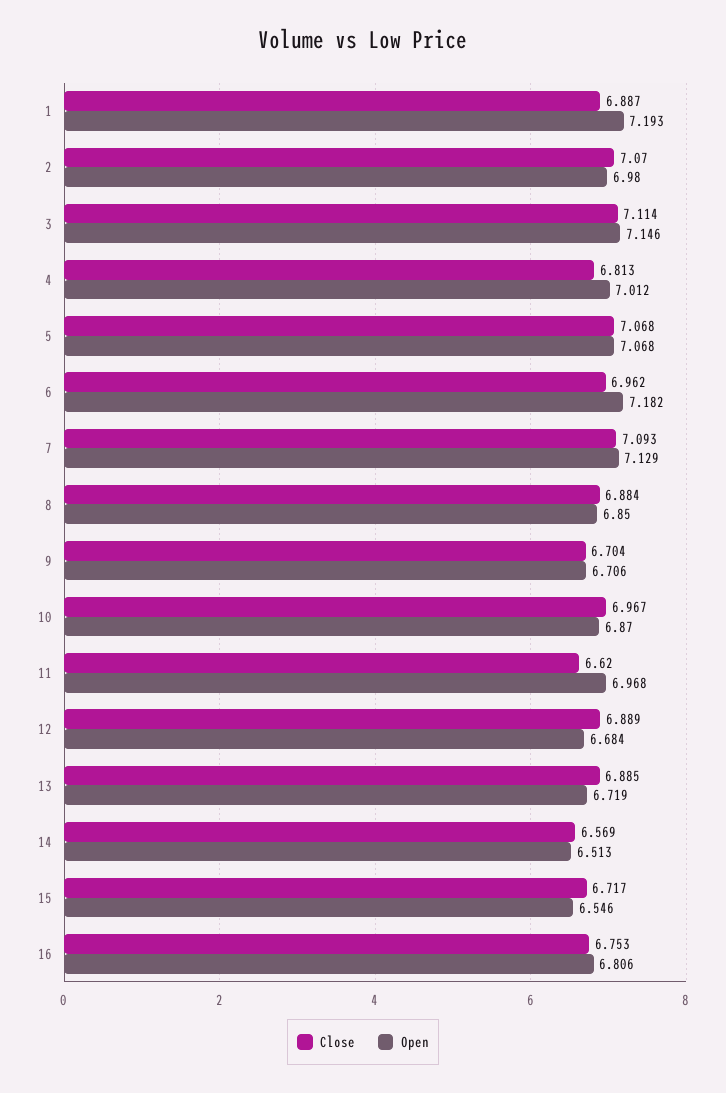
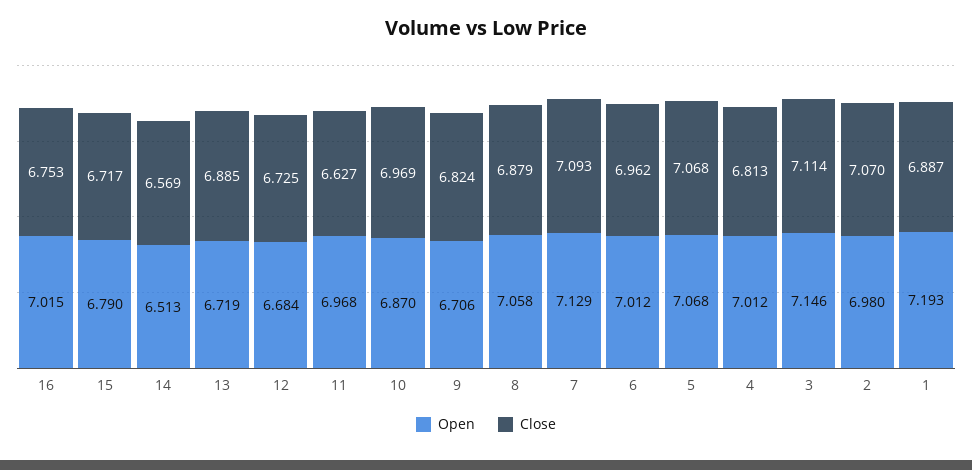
  {
    "Close": {
      "1": 6.887,
      "2": 7.07,
      "3": 7.114,
      "4": 6.813,
      "5": 7.068,
      "6": 6.962,
      "7": 7.093,
-     "8": 6.884,
+     "8": 6.879,
-     "9": 6.704,
+     "9": 6.824,
-     "10": 6.967,
+     "10": 6.969,
-     "11": 6.62,
+     "11": 6.627,
-     "12": 6.889,
+     "12": 6.725,
      "13": 6.885,
      "14": 6.569,
      "15": 6.717,
      "16": 6.753
    },
    "Open": {
      "1": 7.193,
      "2": 6.98,
      "3": 7.146,
      "4": 7.012,
      "5": 7.068,
-     "6": 7.182,
+     "6": 7.012,
      "7": 7.129,
-     "8": 6.85,
+     "8": 7.058,
      "9": 6.706,
      "10": 6.87,
      "11": 6.968,
      "12": 6.684,
      "13": 6.719,
      "14": 6.513,
-     "15": 6.546,
+     "15": 6.79,
-     "16": 6.806
+     "16": 7.015
    }
  }

